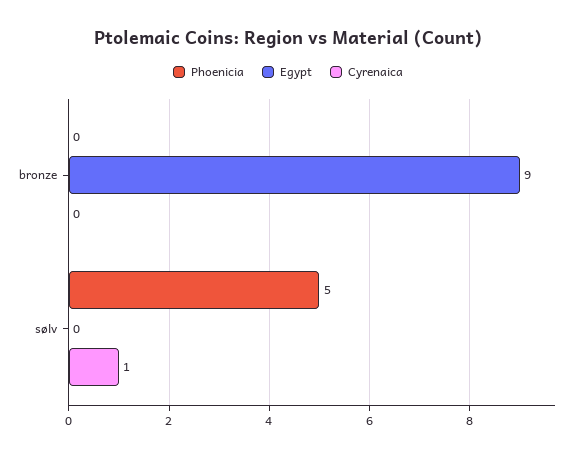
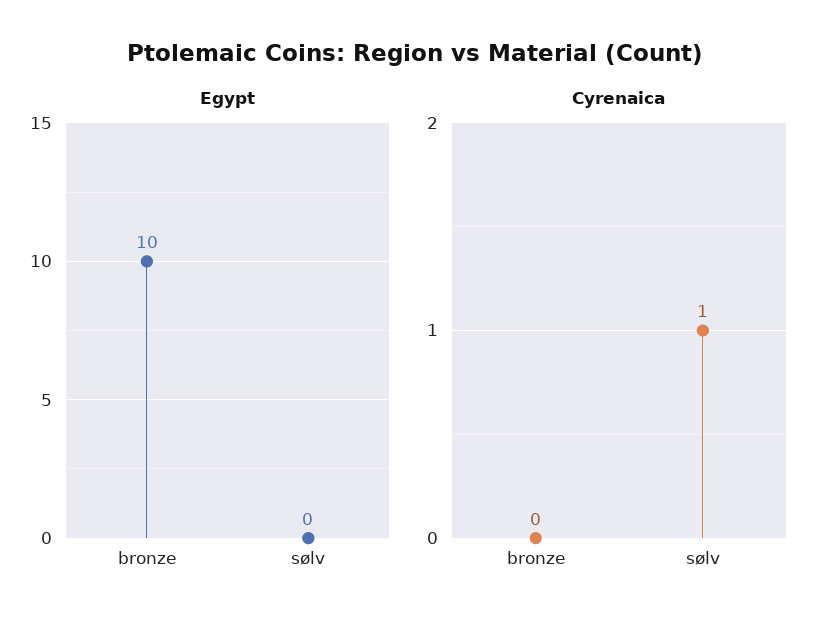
  {
-   "Phoenicia": {
-     "bronze": 0,
-     "sølv": 5
-   },
    "Egypt": {
-     "bronze": 9,
+     "bronze": 10,
      "sølv": 0
    },
    "Cyrenaica": {
      "bronze": 0,
      "sølv": 1
    }
  }

